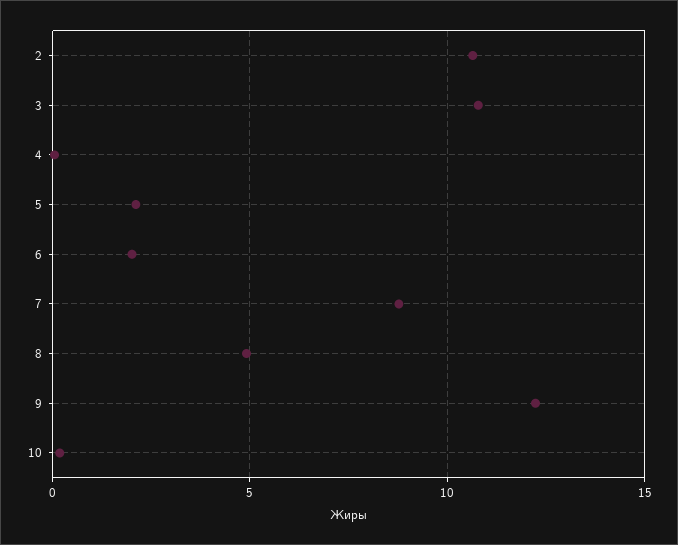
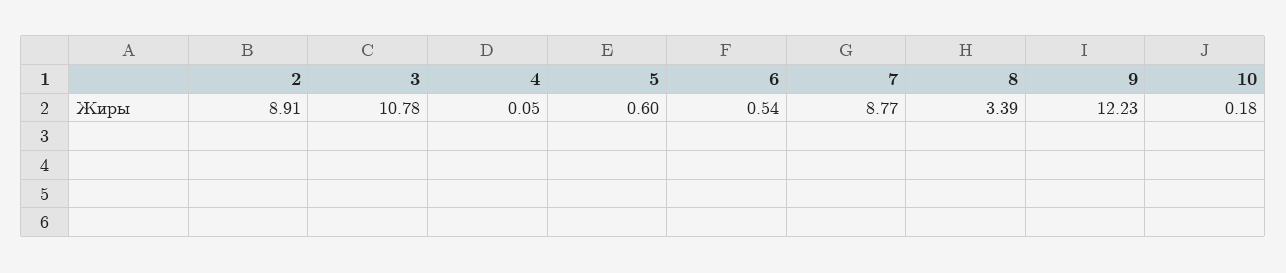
  {
-   "2": 10.5,
+   "2": 8.91,
    "3": 10.78,
    "4": 0.05,
-   "5": 2,
+   "5": 0.6,
-   "6": 2,
+   "6": 0.54,
    "7": 8.77,
-   "8": 5,
+   "8": 3.39,
    "9": 12.23,
    "10": 0.18
  }

